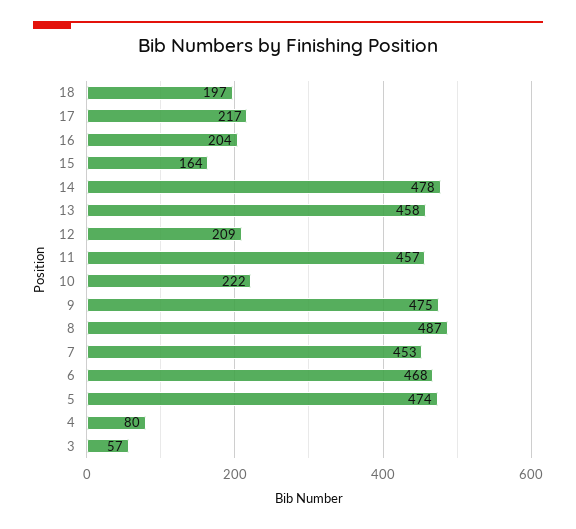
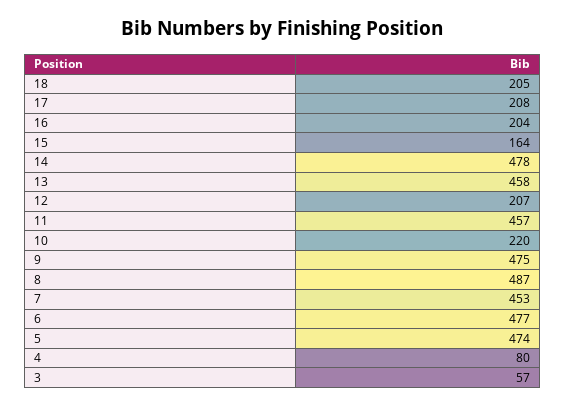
  {
-   "18": 197,
+   "18": 205,
-   "17": 217,
+   "17": 208,
    "16": 204,
    "15": 164,
    "14": 478,
    "13": 458,
-   "12": 209,
+   "12": 207,
    "11": 457,
-   "10": 222,
+   "10": 220,
    "9": 475,
    "8": 487,
    "7": 453,
-   "6": 468,
+   "6": 477,
    "5": 474,
    "4": 80,
    "3": 57
  }

